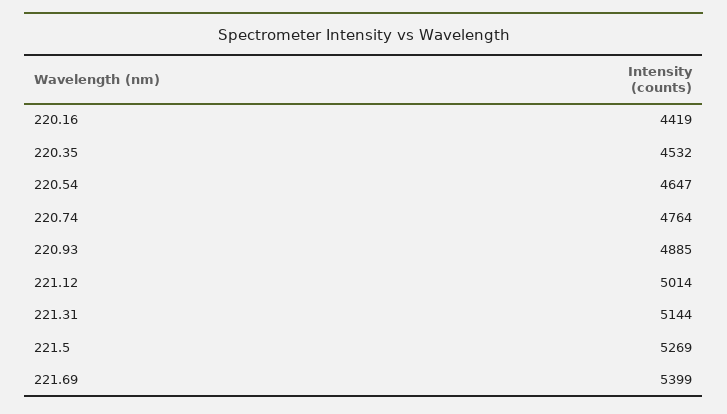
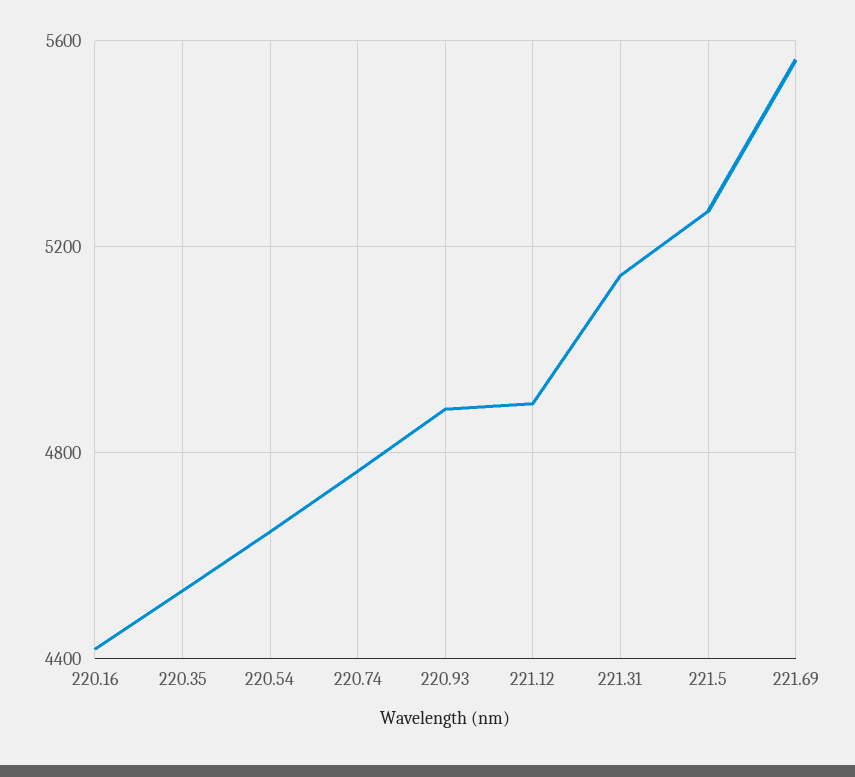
  {
    "220.16": 4419,
    "220.35": 4532,
    "220.54": 4647,
    "220.74": 4764,
    "220.93": 4885,
-   "221.12": 5014,
+   "221.12": 4900,
    "221.31": 5144,
    "221.5": 5269,
-   "221.69": 5399
+   "221.69": 5550
  }

